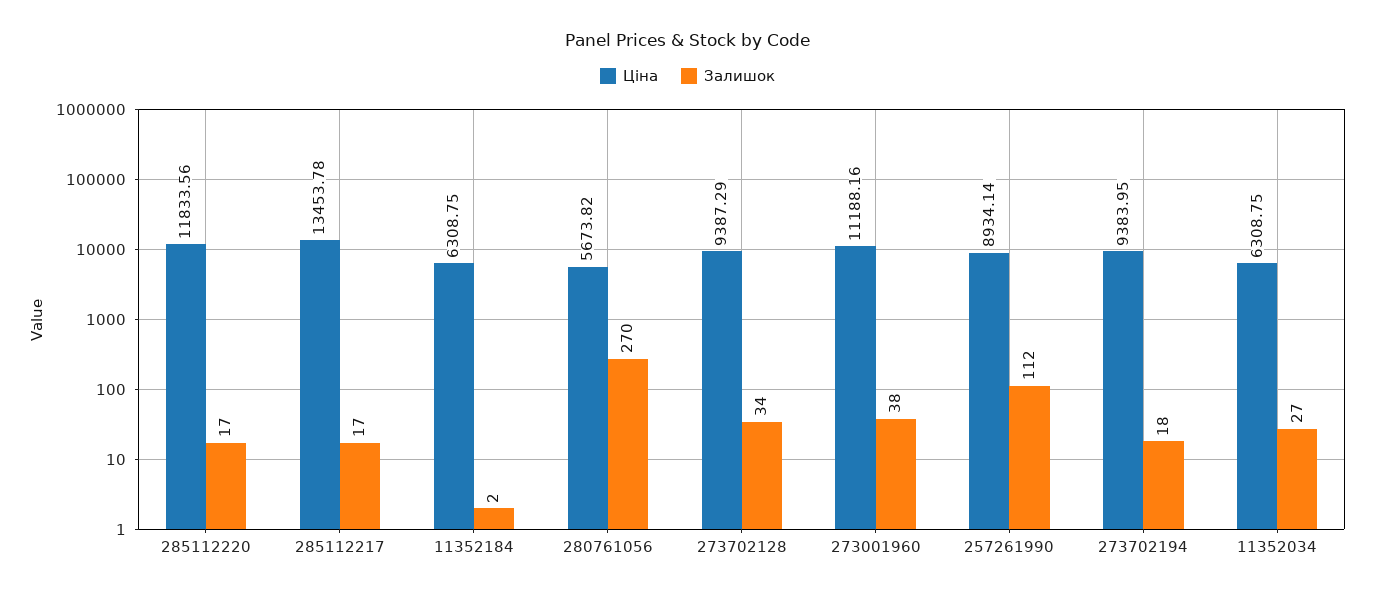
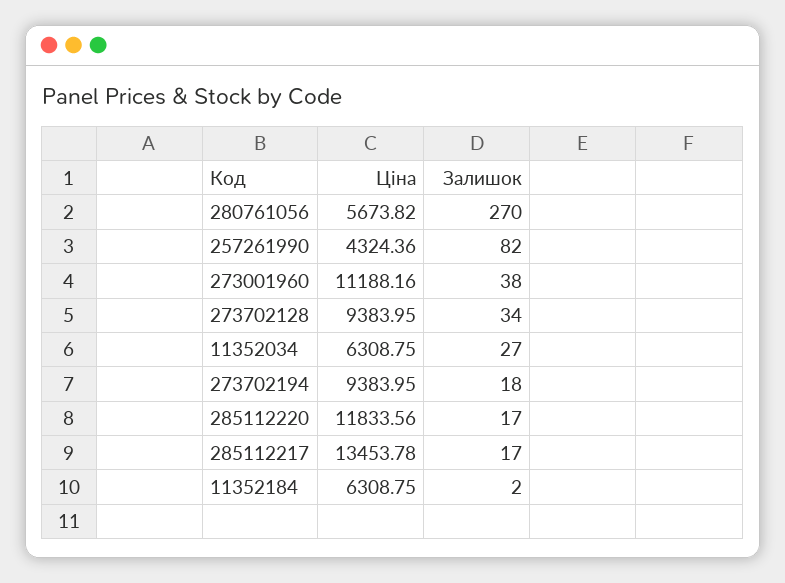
  {
    "Ціна": {
      "285112220": 11833.56,
      "285112217": 13453.78,
      "11352184": 6308.75,
      "280761056": 5673.82,
-     "273702128": 9387.29,
+     "273702128": 9383.95,
      "273001960": 11188.16,
-     "257261990": 8934.14,
+     "257261990": 4324.36,
      "273702194": 9383.95,
      "11352034": 6308.75
    },
    "Залишок": {
      "285112220": 17,
      "285112217": 17,
      "11352184": 2,
      "280761056": 270,
      "273702128": 34,
      "273001960": 38,
-     "257261990": 112,
+     "257261990": 82,
      "273702194": 18,
      "11352034": 27
    }
  }

